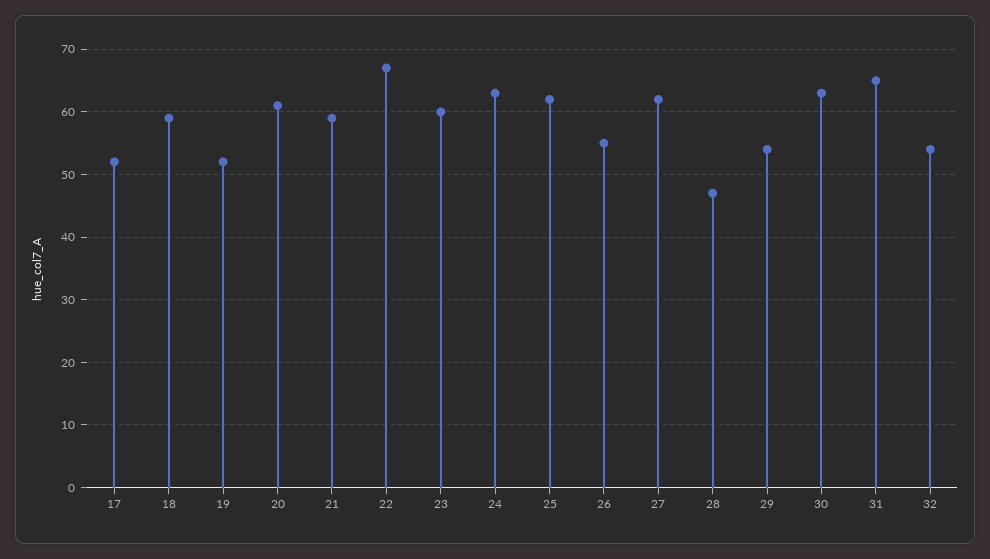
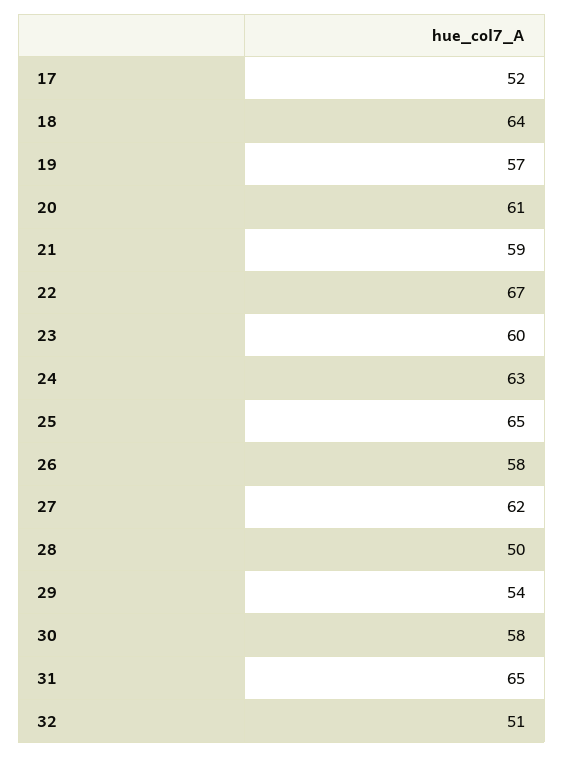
  {
    "17": 52,
-   "18": 59,
+   "18": 64,
-   "19": 52,
+   "19": 57,
    "20": 61,
    "21": 59,
    "22": 67,
    "23": 60,
    "24": 63,
-   "25": 62,
+   "25": 65,
-   "26": 55,
+   "26": 58,
    "27": 62,
-   "28": 47,
+   "28": 50,
    "29": 54,
-   "30": 63,
+   "30": 58,
    "31": 65,
-   "32": 54
+   "32": 51
  }

